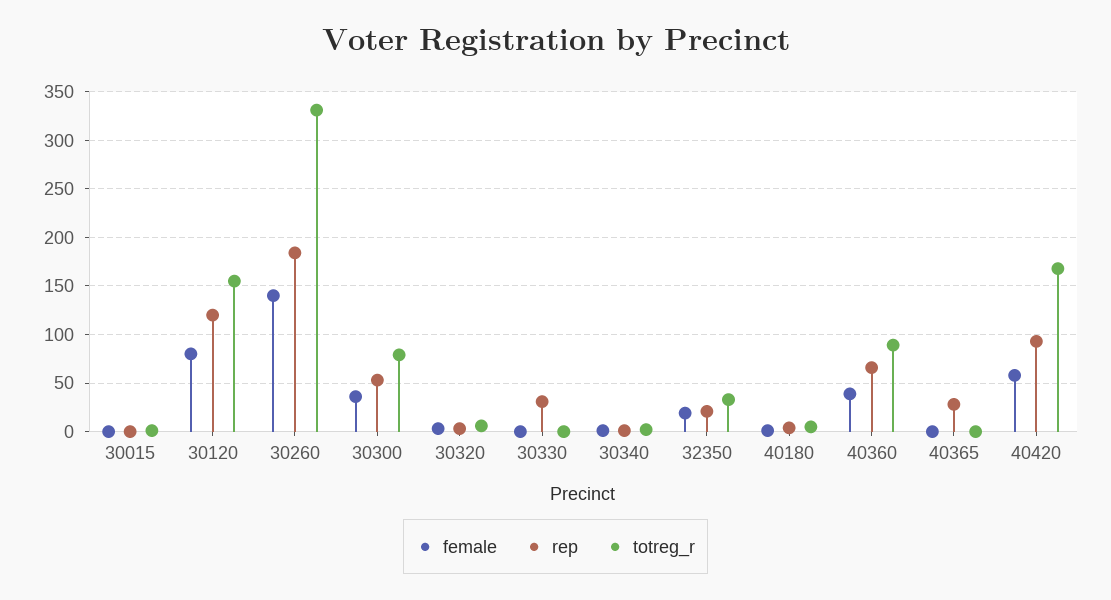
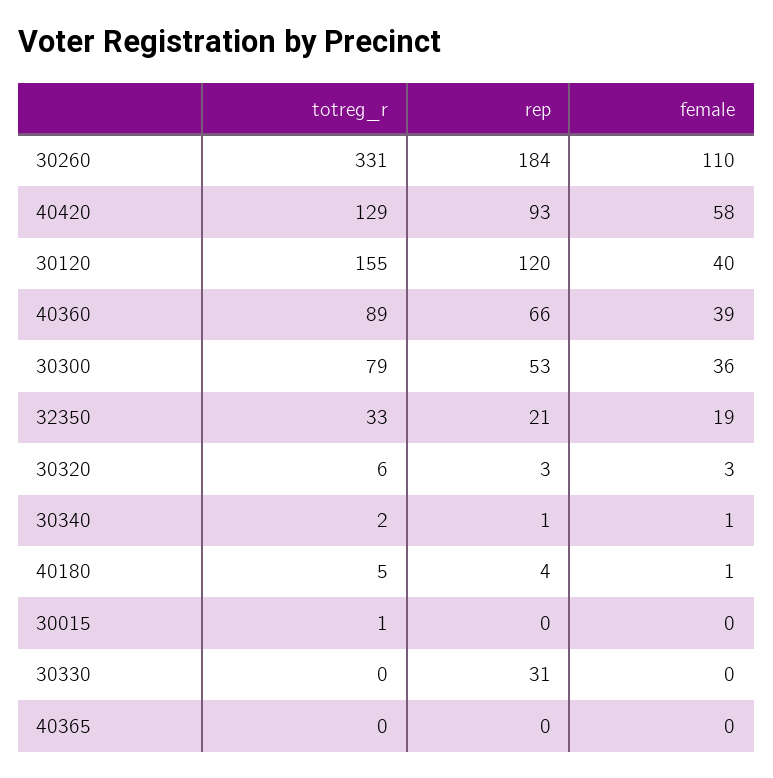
  {
    "female": {
      "30015": 0,
-     "30120": 80,
+     "30120": 40,
-     "30260": 140,
+     "30260": 110,
      "30300": 36,
      "30320": 3,
      "30330": 0,
      "30340": 1,
      "32350": 19,
      "40180": 1,
      "40360": 39,
      "40365": 0,
      "40420": 58
    },
    "rep": {
      "30015": 0,
      "30120": 120,
      "30260": 184,
      "30300": 53,
      "30320": 3,
      "30330": 31,
      "30340": 1,
      "32350": 21,
      "40180": 4,
      "40360": 66,
-     "40365": 30,
+     "40365": 0,
      "40420": 93
    },
    "totreg_r": {
      "30015": 1,
      "30120": 155,
      "30260": 331,
      "30300": 79,
      "30320": 6,
      "30330": 0,
      "30340": 2,
      "32350": 33,
      "40180": 5,
      "40360": 89,
      "40365": 0,
-     "40420": 170
+     "40420": 129
    }
  }

